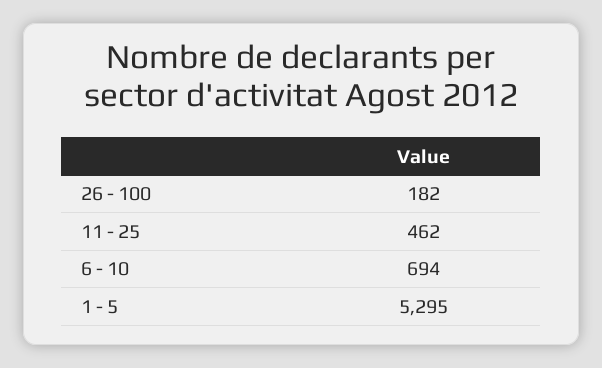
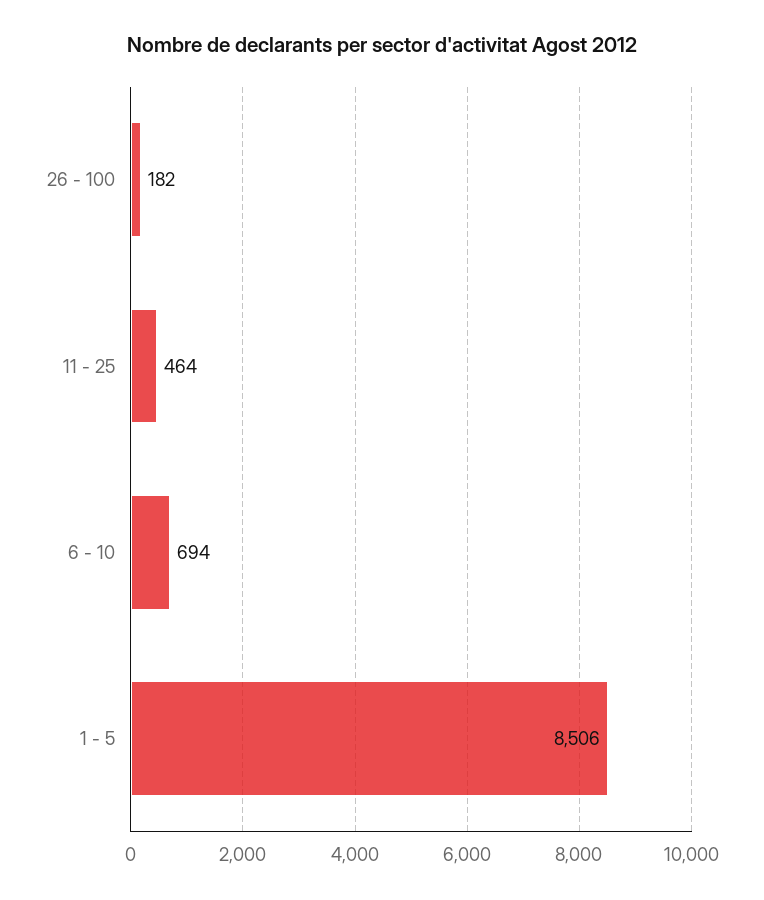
  {
    "26 - 100": 182,
-   "11 - 25": 462,
+   "11 - 25": 464,
    "6 - 10": 694,
-   "1 - 5": 5295
+   "1 - 5": 8506
  }

